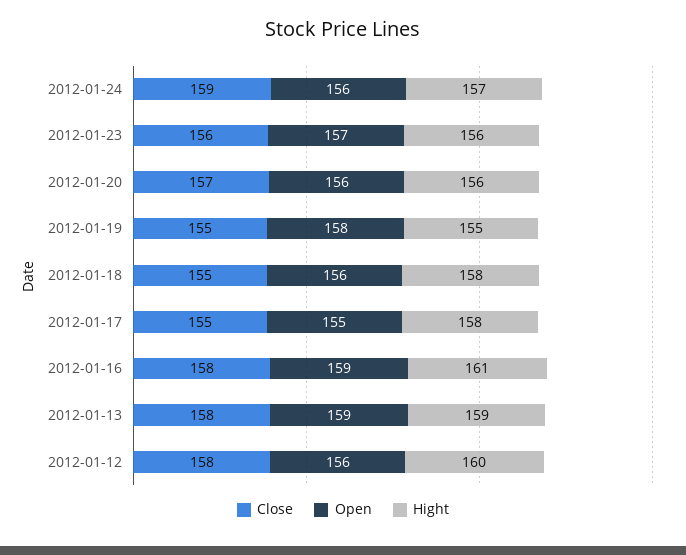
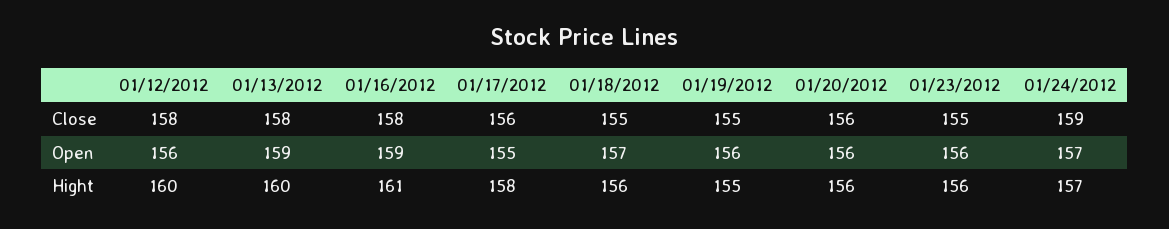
  {
    "Close": {
      "2012-01-24": 159,
-     "2012-01-23": 156,
+     "2012-01-23": 155,
-     "2012-01-20": 157,
+     "2012-01-20": 156,
      "2012-01-19": 155,
      "2012-01-18": 155,
-     "2012-01-17": 155,
+     "2012-01-17": 156,
      "2012-01-16": 158,
      "2012-01-13": 158,
      "2012-01-12": 158
    },
    "Open": {
-     "2012-01-24": 156,
+     "2012-01-24": 157,
-     "2012-01-23": 157,
+     "2012-01-23": 156,
      "2012-01-20": 156,
-     "2012-01-19": 158,
+     "2012-01-19": 156,
-     "2012-01-18": 156,
+     "2012-01-18": 157,
      "2012-01-17": 155,
      "2012-01-16": 159,
      "2012-01-13": 159,
      "2012-01-12": 156
    },
    "Hight": {
      "2012-01-24": 157,
      "2012-01-23": 156,
      "2012-01-20": 156,
      "2012-01-19": 155,
-     "2012-01-18": 158,
+     "2012-01-18": 156,
      "2012-01-17": 158,
      "2012-01-16": 161,
-     "2012-01-13": 159,
+     "2012-01-13": 160,
      "2012-01-12": 160
    }
  }

